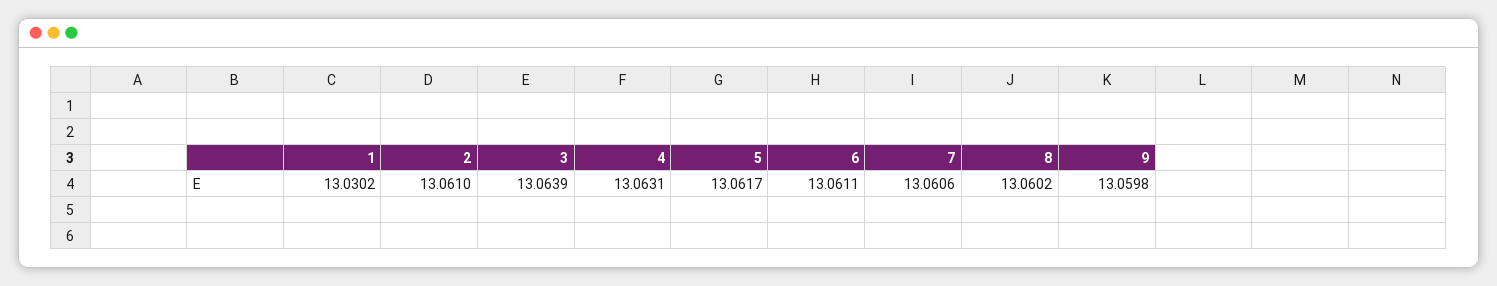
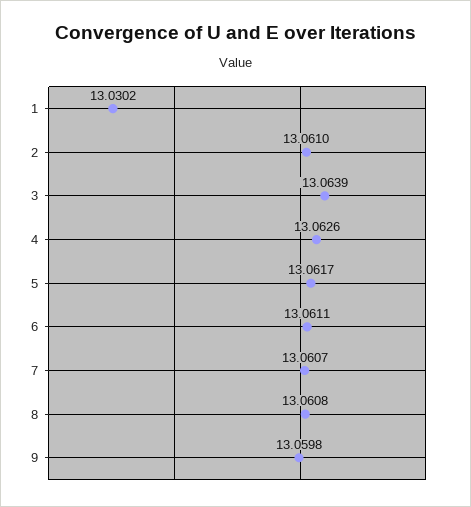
  {
    "1": 13.0302,
    "2": 13.061,
    "3": 13.0639,
-   "4": 13.0631,
+   "4": 13.0626,
    "5": 13.0617,
    "6": 13.0611,
-   "7": 13.0606,
+   "7": 13.0607,
-   "8": 13.0602,
+   "8": 13.0608,
    "9": 13.0598
  }

